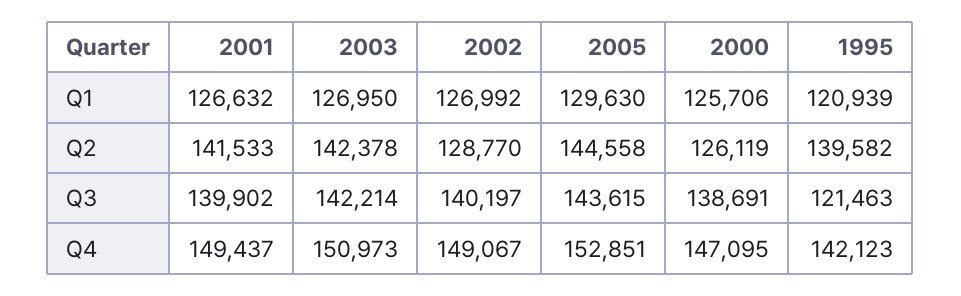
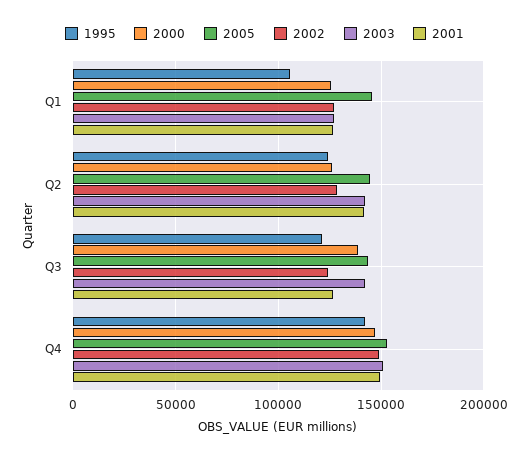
  {
    "2001": {
      "Q1": 126632,
      "Q2": 141533,
-     "Q3": 139902,
+     "Q3": 125000,
      "Q4": 149437
    },
    "2003": {
      "Q1": 126950,
      "Q2": 142378,
      "Q3": 142214,
      "Q4": 150973
    },
    "2002": {
      "Q1": 126992,
      "Q2": 128770,
-     "Q3": 140197,
+     "Q3": 125000,
      "Q4": 149067
    },
    "2005": {
-     "Q1": 129630,
+     "Q1": 145000,
      "Q2": 144558,
      "Q3": 143615,
      "Q4": 152851
    },
    "2000": {
      "Q1": 125706,
      "Q2": 126119,
      "Q3": 138691,
      "Q4": 147095
    },
    "1995": {
-     "Q1": 120939,
+     "Q1": 105000,
-     "Q2": 139582,
+     "Q2": 125000,
      "Q3": 121463,
      "Q4": 142123
    }
  }

